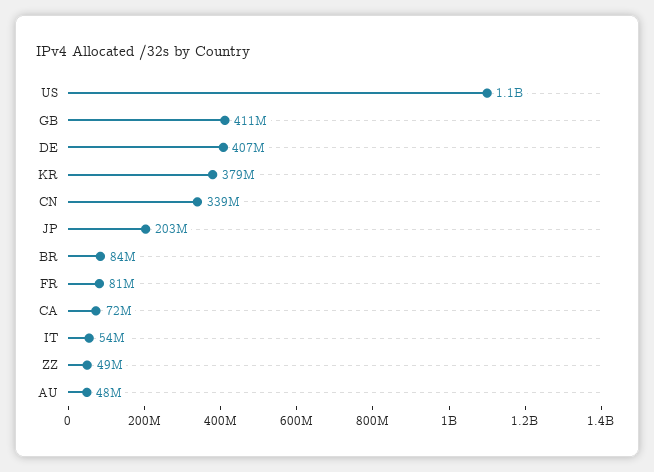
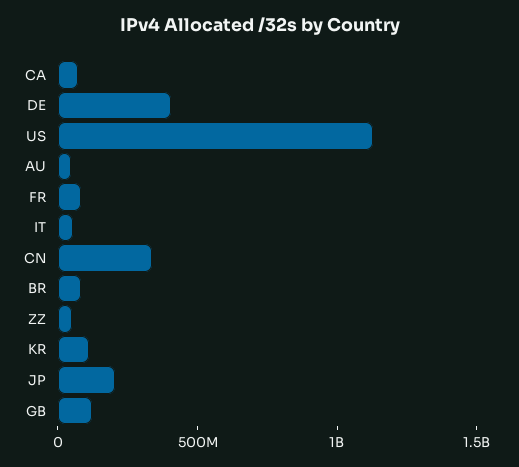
  {
    "US": 1100000000,
-   "GB": 411000000,
+   "GB": 100000000,
    "DE": 407000000,
-   "KR": 379000000,
+   "KR": 100000000,
    "CN": 339000000,
    "JP": 203000000,
    "BR": 84000000,
    "FR": 81000000,
    "CA": 72000000,
    "IT": 54000000,
    "ZZ": 49000000,
    "AU": 48000000
  }

